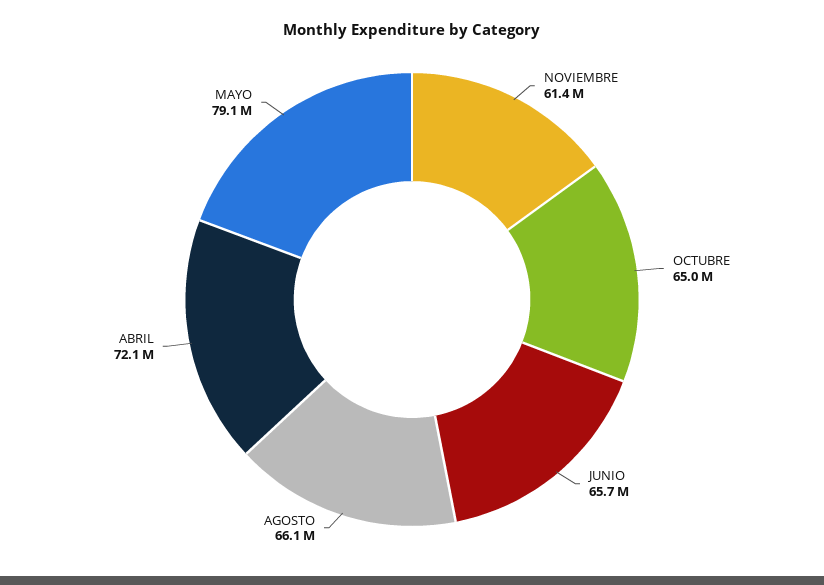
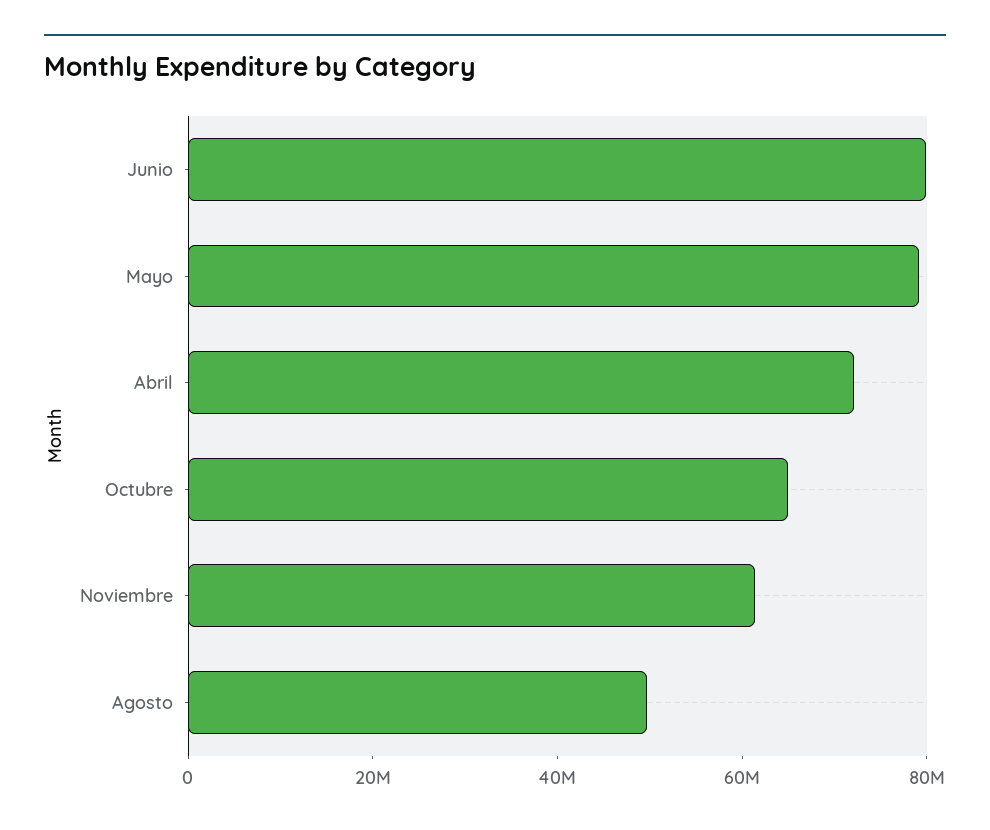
  {
    "NOVIEMBRE": 61400000,
    "OCTUBRE": 65000000,
-   "JUNIO": 65700000,
+   "JUNIO": 80000000,
-   "AGOSTO": 66100000,
+   "AGOSTO": 50000000,
    "ABRIL": 72100000,
    "MAYO": 79100000
  }

